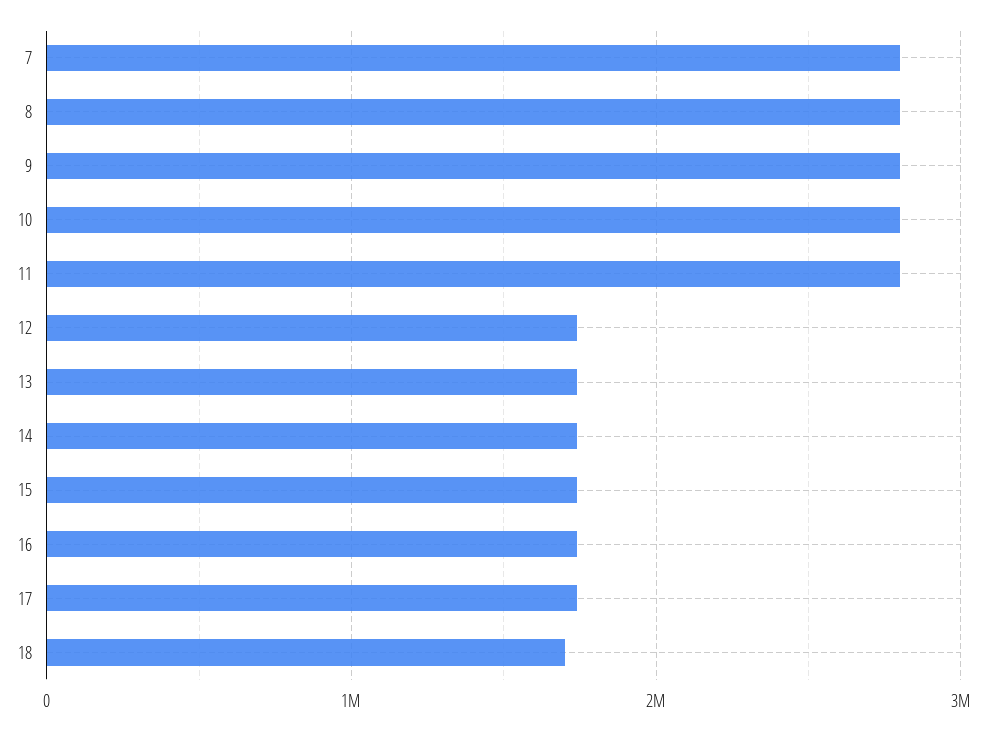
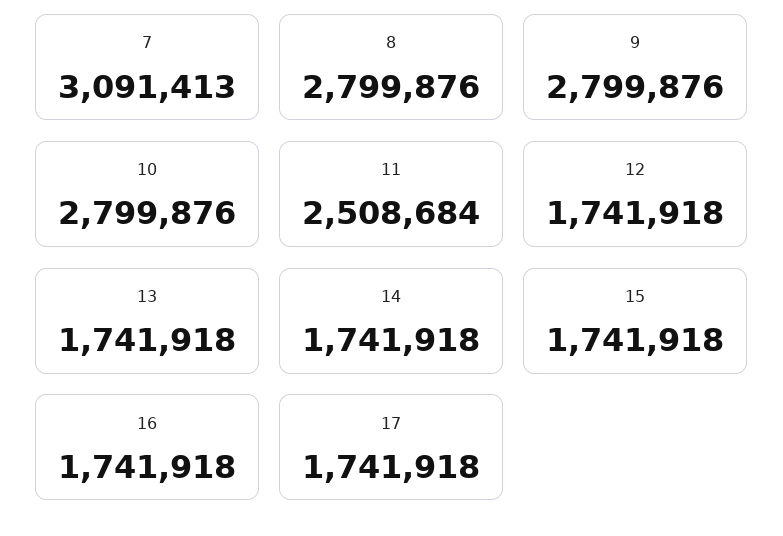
  {
-   "7": 2800000,
+   "7": 3091413,
    "8": 2799876,
    "9": 2799876,
    "10": 2799876,
-   "11": 2800000,
+   "11": 2508684,
    "12": 1741918,
    "13": 1741918,
    "14": 1741918,
    "15": 1741918,
    "16": 1741918,
-   "17": 1741918,
+   "17": 1741918
-   "18": 1700000
  }

